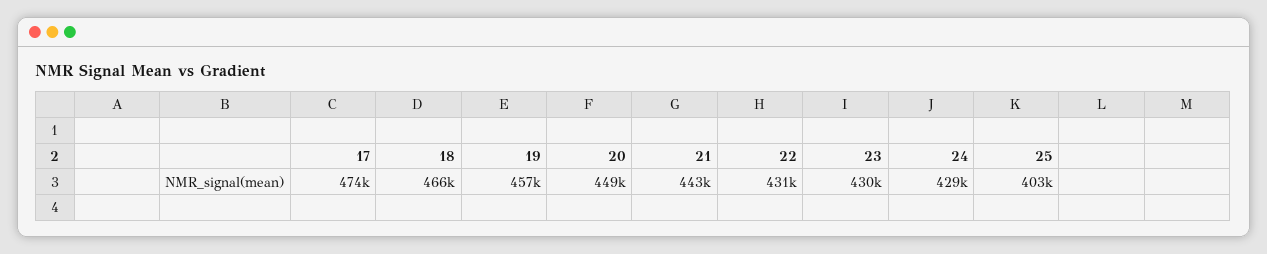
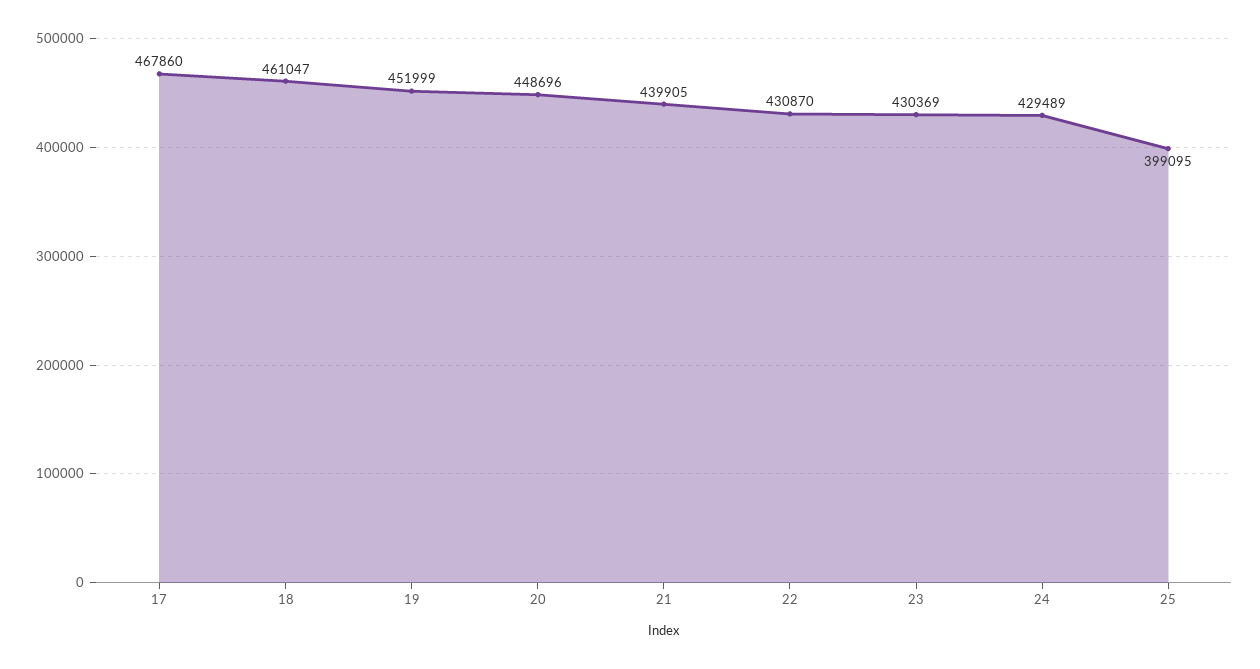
  {
-   "17": 474000,
+   "17": 467860,
-   "18": 466000,
+   "18": 461047,
-   "19": 457000,
+   "19": 451999,
    "20": 448696,
-   "21": 443000,
+   "21": 439905,
    "22": 430870,
    "23": 430369,
    "24": 429489,
-   "25": 403000
+   "25": 399095
  }

